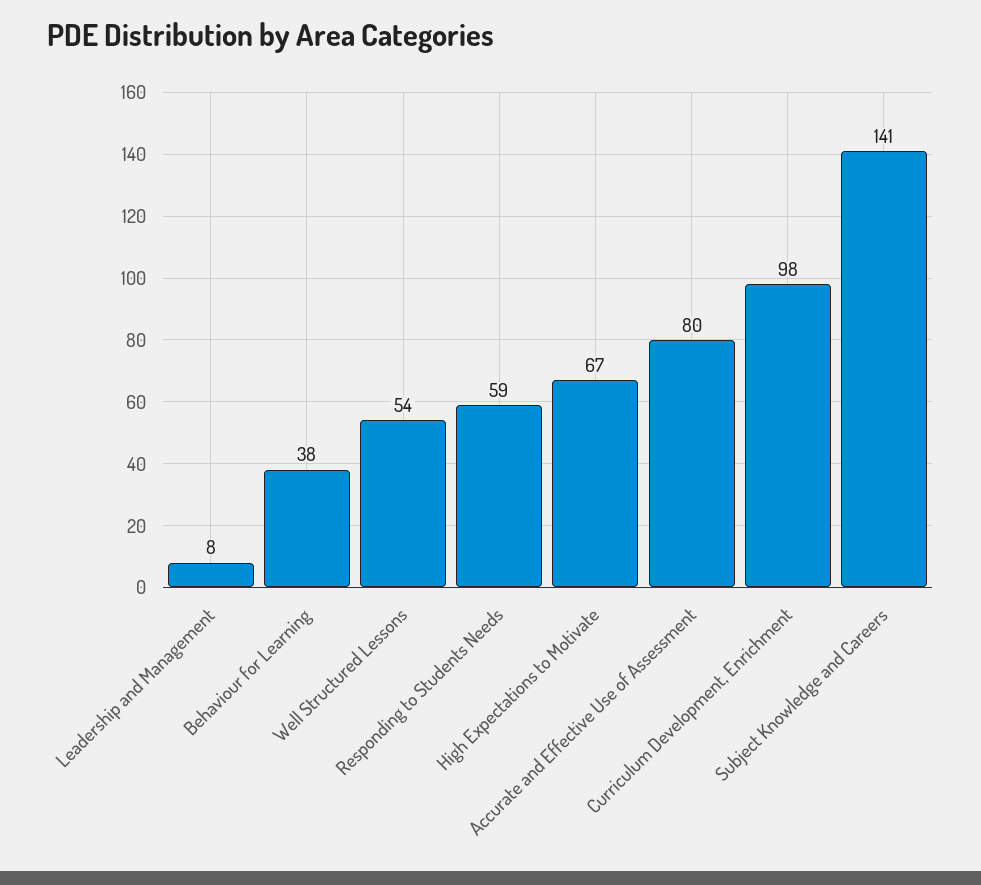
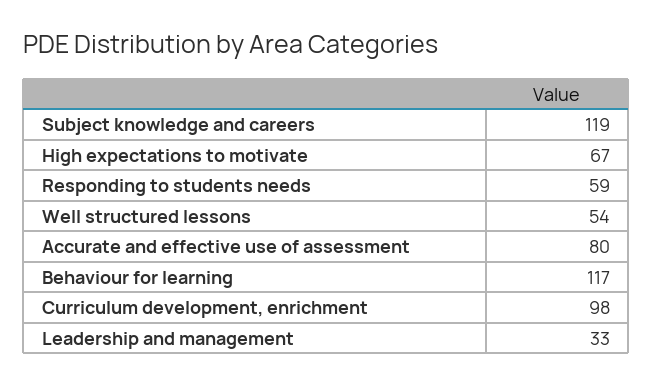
  {
-   "Leadership and Management": 8,
+   "Leadership and Management": 33,
-   "Behaviour for Learning": 38,
+   "Behaviour for Learning": 117,
    "Well Structured Lessons": 54,
    "Responding to Students Needs": 59,
    "High Expectations to Motivate": 67,
    "Accurate and Effective Use of Assessment": 80,
    "Curriculum Development, Enrichment": 98,
-   "Subject Knowledge and Careers": 141
+   "Subject Knowledge and Careers": 119
  }

